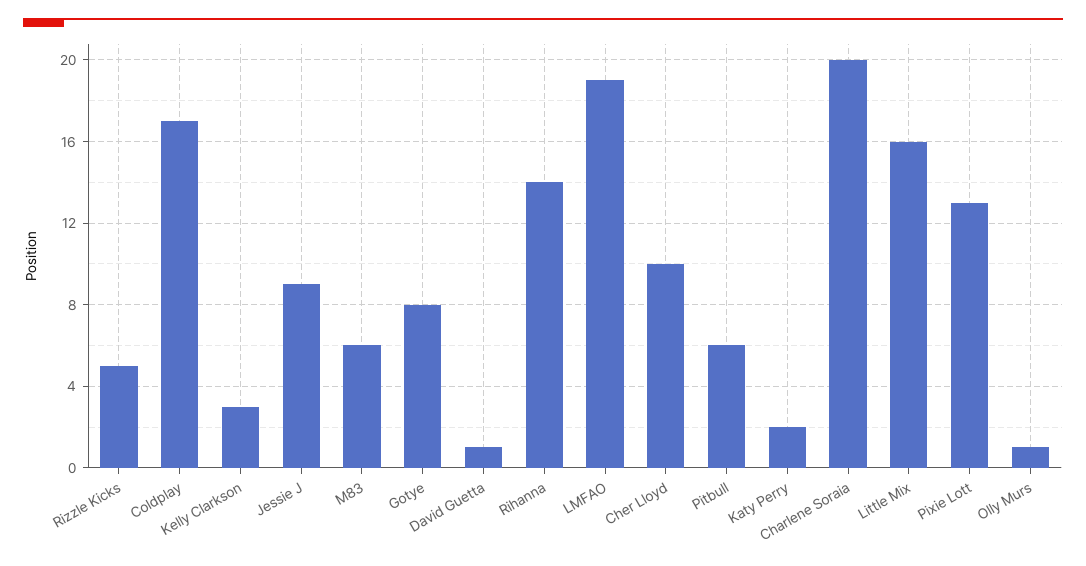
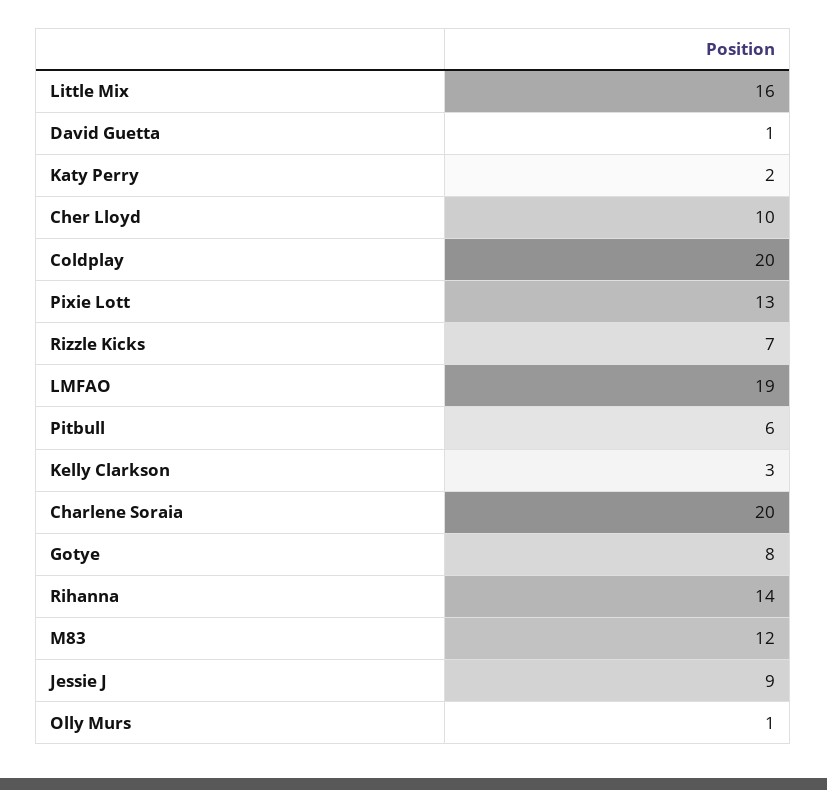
  {
-   "Rizzle Kicks": 5,
+   "Rizzle Kicks": 7,
-   "Coldplay": 17,
+   "Coldplay": 20,
    "Kelly Clarkson": 3,
    "Jessie J": 9,
-   "M83": 6,
+   "M83": 12,
    "Gotye": 8,
    "David Guetta": 1,
    "Rihanna": 14,
    "LMFAO": 19,
    "Cher Lloyd": 10,
    "Pitbull": 6,
    "Katy Perry": 2,
    "Charlene Soraia": 20,
    "Little Mix": 16,
    "Pixie Lott": 13,
    "Olly Murs": 1
  }

